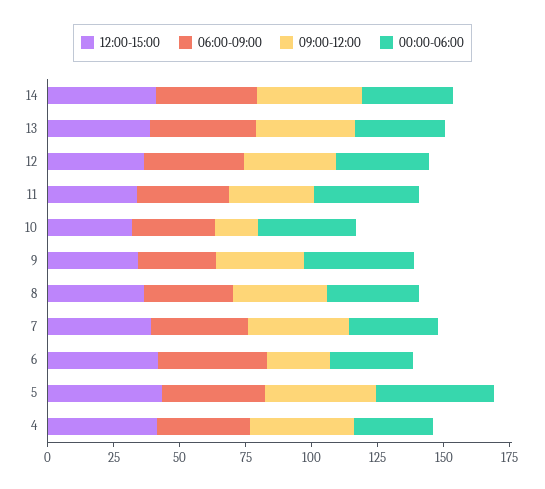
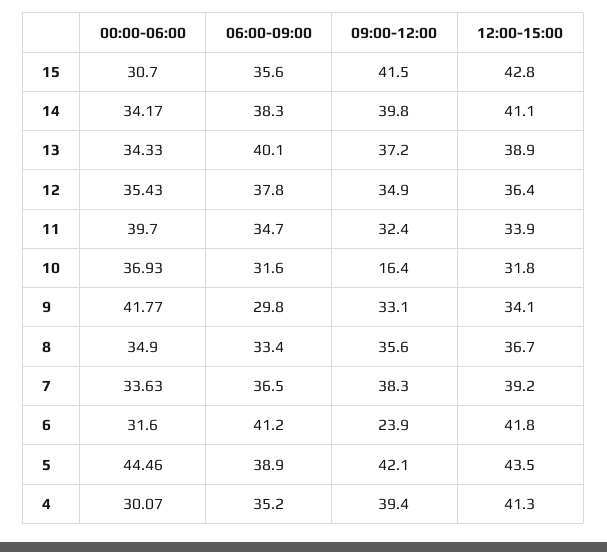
  {
    "12:00-15:00": {
      "14": 41.1,
      "13": 38.9,
      "12": 36.4,
      "11": 33.9,
      "10": 31.8,
      "9": 34.1,
      "8": 36.7,
      "7": 39.2,
      "6": 41.8,
      "5": 43.5,
-     "4": 41.3
+     "4": 41.3,
+     "15": 42.8
    },
    "06:00-09:00": {
      "14": 38.3,
      "13": 40.1,
      "12": 37.8,
      "11": 34.7,
      "10": 31.6,
      "9": 29.8,
      "8": 33.4,
      "7": 36.5,
      "6": 41.2,
      "5": 38.9,
-     "4": 35.2
+     "4": 35.2,
+     "15": 35.6
    },
    "09:00-12:00": {
      "14": 39.8,
      "13": 37.2,
      "12": 34.9,
      "11": 32.4,
      "10": 16.4,
      "9": 33.1,
      "8": 35.6,
      "7": 38.3,
      "6": 23.9,
      "5": 42.1,
-     "4": 39.4
+     "4": 39.4,
+     "15": 41.5
    },
    "00:00-06:00": {
      "14": 34.17,
      "13": 34.33,
      "12": 35.43,
      "11": 39.7,
      "10": 36.93,
      "9": 41.77,
      "8": 34.9,
      "7": 33.63,
      "6": 31.6,
      "5": 44.46,
-     "4": 30.07
+     "4": 30.07,
+     "15": 30.7
    }
  }

